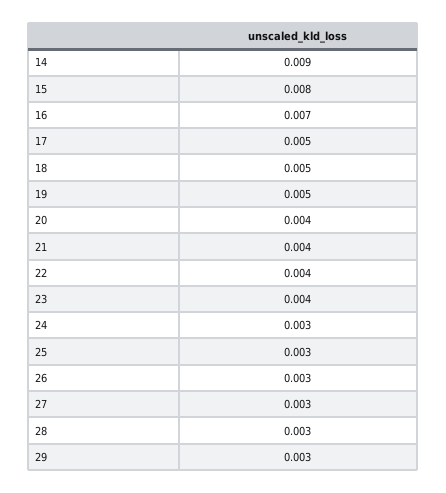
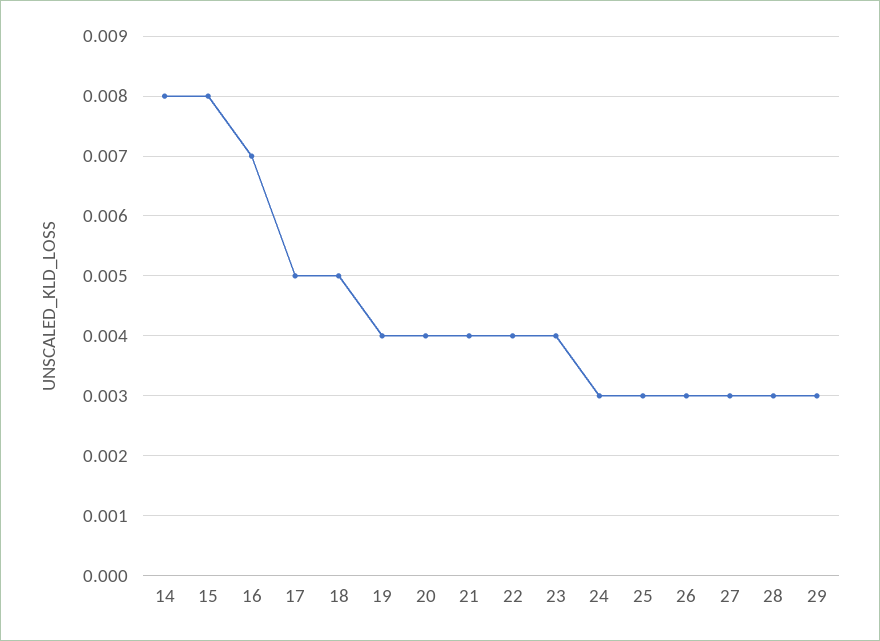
  {
-   "14": 0.009,
+   "14": 0.008,
    "15": 0.008,
    "16": 0.007,
    "17": 0.005,
    "18": 0.005,
-   "19": 0.005,
+   "19": 0.004,
    "20": 0.004,
    "21": 0.004,
    "22": 0.004,
    "23": 0.004,
    "24": 0.003,
    "25": 0.003,
    "26": 0.003,
    "27": 0.003,
    "28": 0.003,
    "29": 0.003
  }

